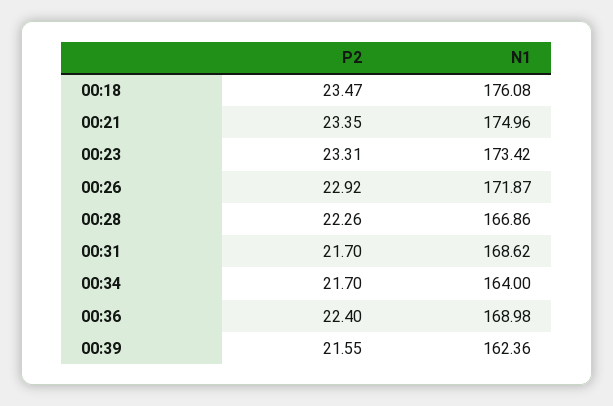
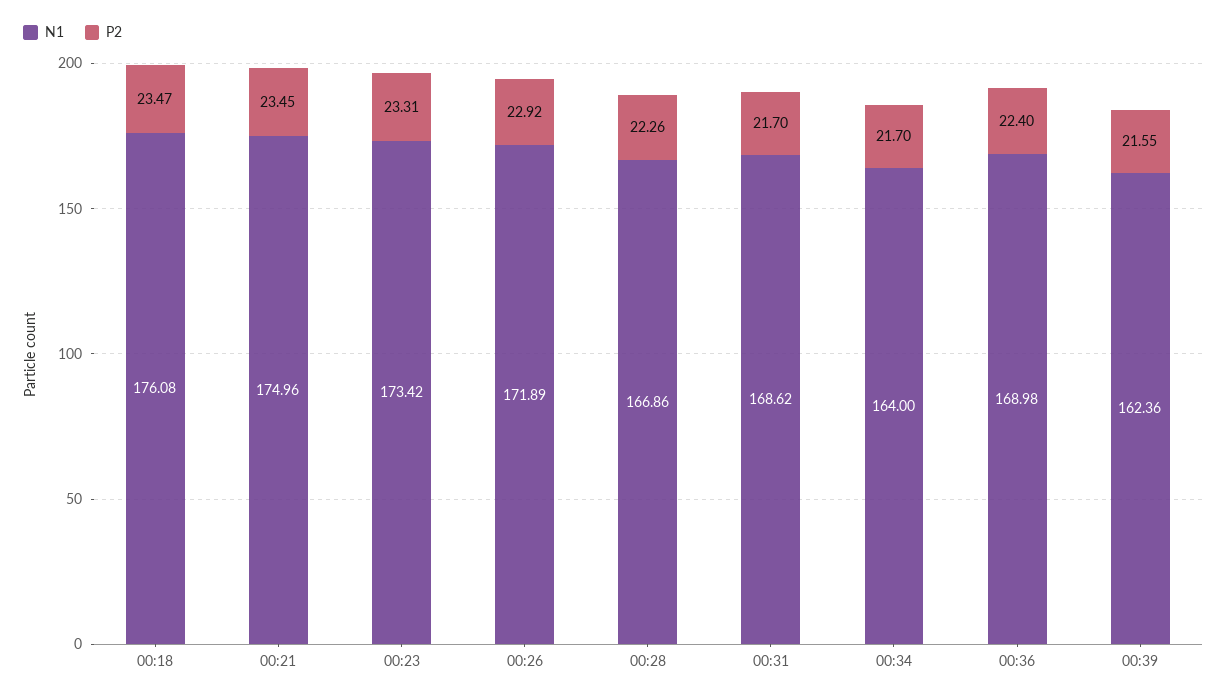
  {
    "P2": {
      "00:18": 23.47,
-     "00:21": 23.35,
+     "00:21": 23.45,
      "00:23": 23.31,
      "00:26": 22.92,
      "00:28": 22.26,
      "00:31": 21.7,
      "00:34": 21.7,
      "00:36": 22.4,
      "00:39": 21.55
    },
    "N1": {
      "00:18": 176.08,
      "00:21": 174.96,
      "00:23": 173.42,
-     "00:26": 171.87,
+     "00:26": 171.89,
      "00:28": 166.86,
      "00:31": 168.62,
      "00:34": 164,
      "00:36": 168.98,
      "00:39": 162.36
    }
  }

